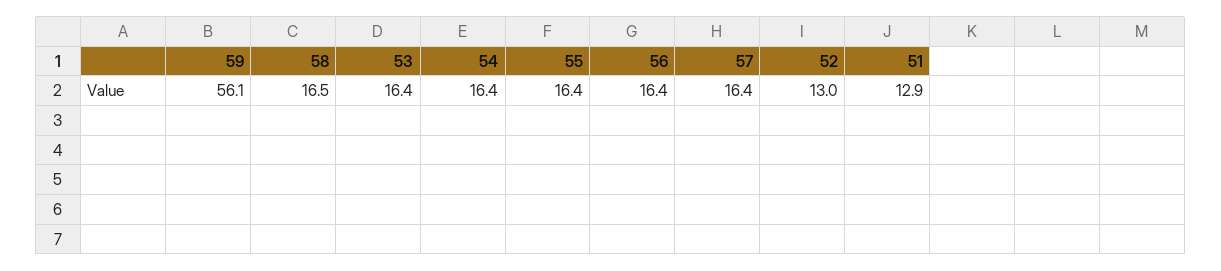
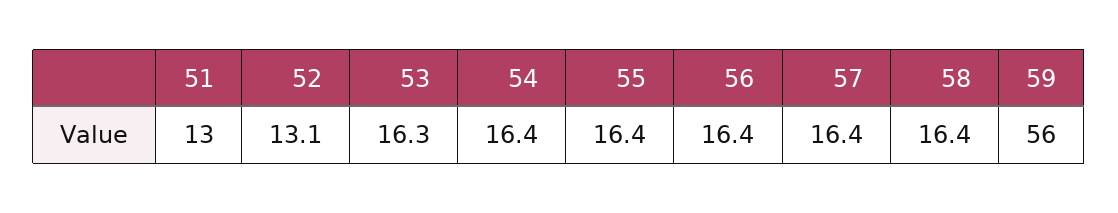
  {
-   "59": 56.1,
+   "59": 56,
-   "58": 16.5,
+   "58": 16.4,
-   "53": 16.4,
+   "53": 16.3,
    "54": 16.4,
    "55": 16.4,
    "56": 16.4,
    "57": 16.4,
-   "52": 13,
+   "52": 13.1,
-   "51": 12.9
+   "51": 13
  }

